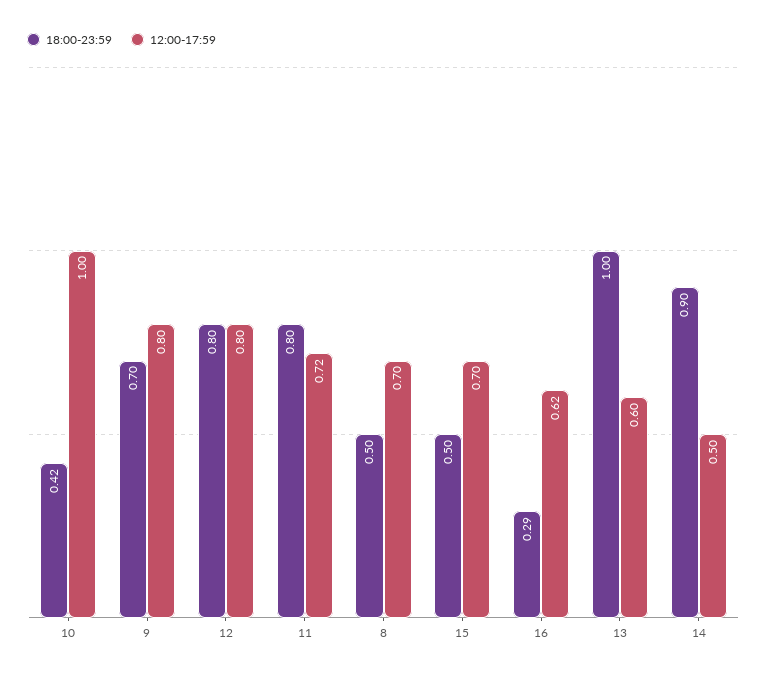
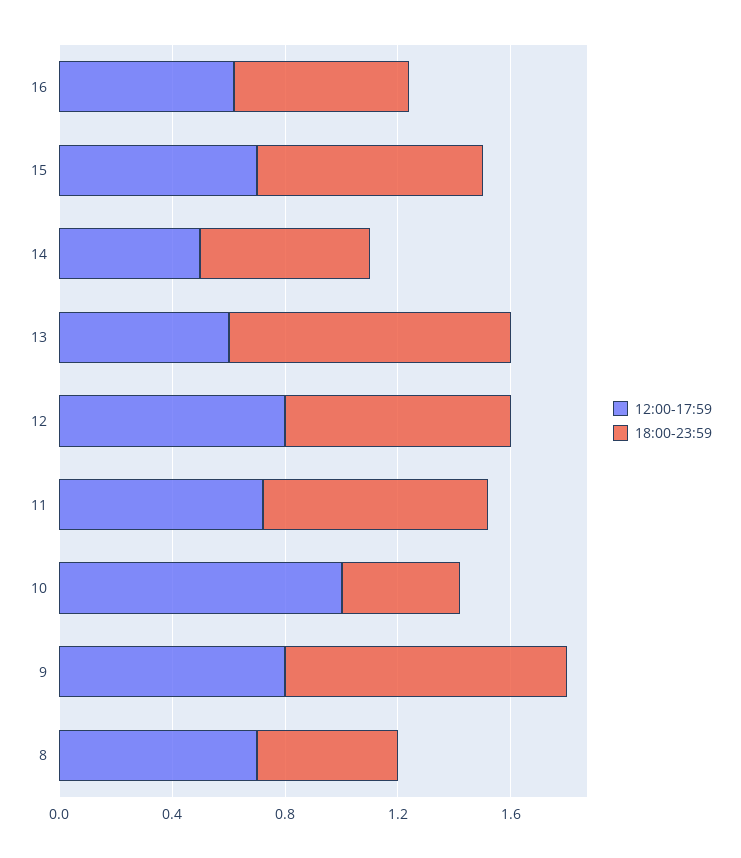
  {
    "18:00-23:59": {
      "10": 0.42,
-     "9": 0.7,
+     "9": 1,
      "12": 0.8,
      "11": 0.8,
      "8": 0.5,
-     "15": 0.5,
+     "15": 0.8,
-     "16": 0.29,
+     "16": 0.6,
      "13": 1,
-     "14": 0.9
+     "14": 0.6
    },
    "12:00-17:59": {
      "10": 1,
      "9": 0.8,
      "12": 0.8,
      "11": 0.72,
      "8": 0.7,
      "15": 0.7,
      "16": 0.62,
      "13": 0.6,
      "14": 0.5
    }
  }

